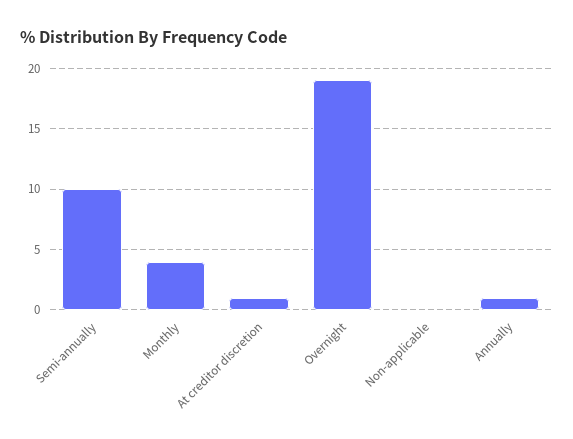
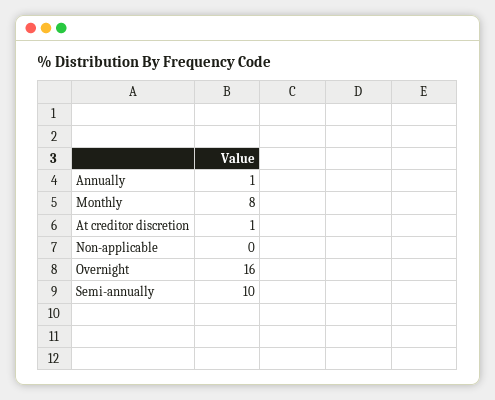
  {
    "Semi-annually": 10,
-   "Monthly": 4,
+   "Monthly": 8,
    "At creditor discretion": 1,
-   "Overnight": 19,
+   "Overnight": 16,
    "Non-applicable": 0,
    "Annually": 1
  }

